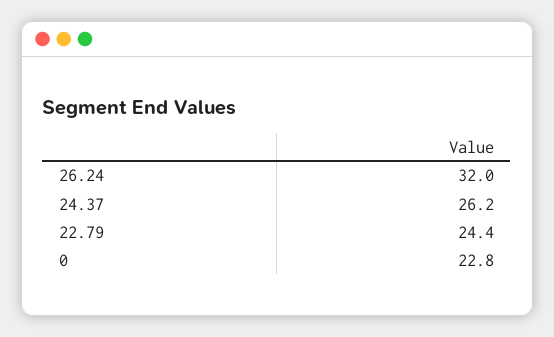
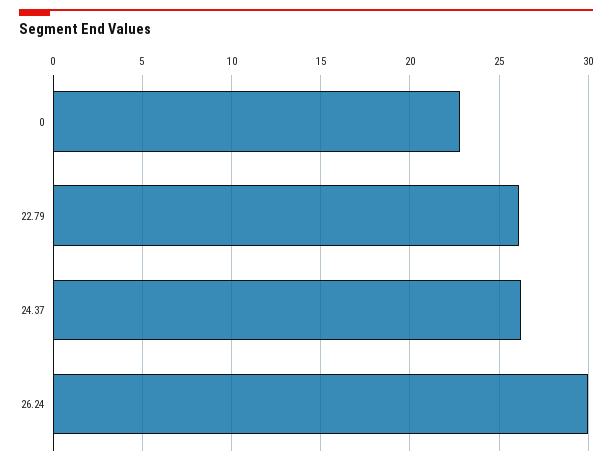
  {
-   "26.24": 32,
+   "26.24": 30,
    "24.37": 26.2,
-   "22.79": 24.4,
+   "22.79": 26,
    "0": 22.8
  }

